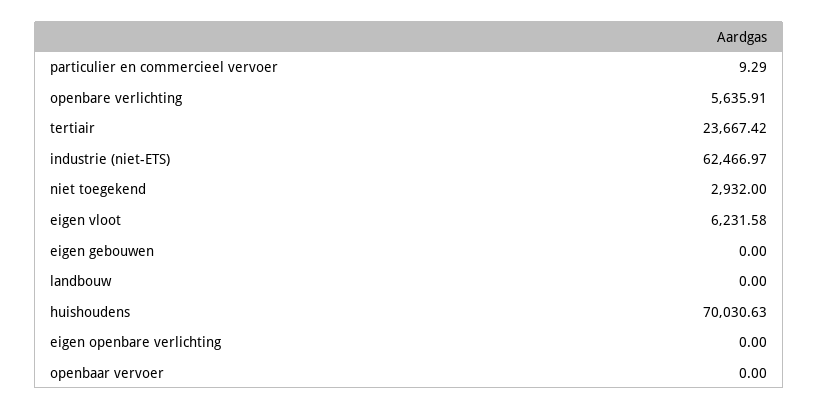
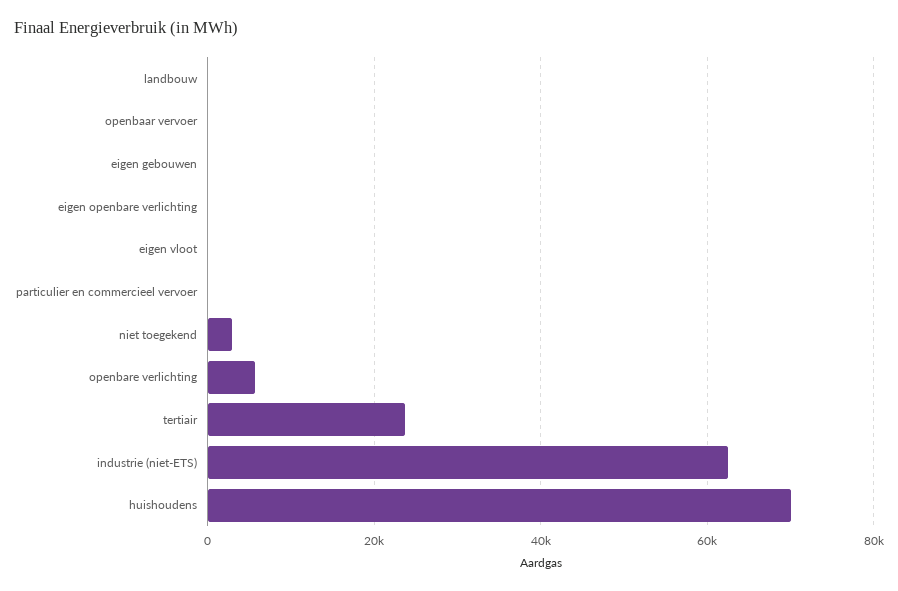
  {
    "particulier en commercieel vervoer": 9.29,
    "openbare verlichting": 5635.91,
    "tertiair": 23667.42,
    "industrie (niet-ETS)": 62466.97,
    "niet toegekend": 2932,
-   "eigen vloot": 6231.58,
+   "eigen vloot": 0,
    "eigen gebouwen": 0,
    "landbouw": 0,
    "huishoudens": 70030.63,
    "eigen openbare verlichting": 0,
    "openbaar vervoer": 0
  }

